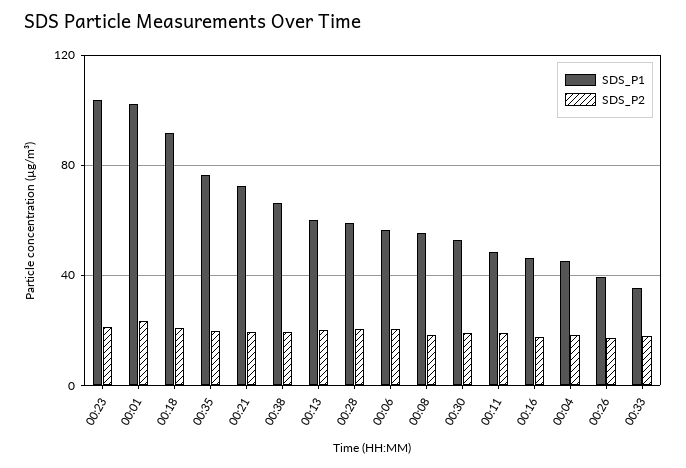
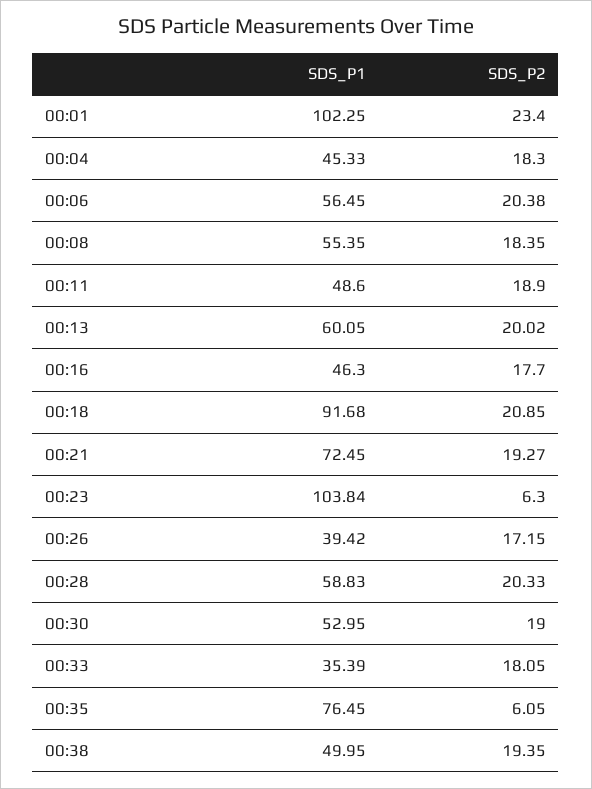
  {
    "SDS_P1": {
      "00:23": 103.84,
      "00:01": 102.25,
      "00:18": 91.68,
      "00:35": 76.45,
      "00:21": 72.45,
-     "00:38": 65,
+     "00:38": 49.95,
      "00:13": 60.05,
      "00:28": 58.83,
      "00:06": 56.45,
      "00:08": 55.35,
      "00:30": 52.95,
      "00:11": 48.6,
      "00:16": 46.3,
      "00:04": 45.33,
      "00:26": 39.42,
      "00:33": 35.39
    },
    "SDS_P2": {
-     "00:23": 20,
+     "00:23": 6.3,
      "00:01": 23.4,
      "00:18": 20.85,
-     "00:35": 20,
+     "00:35": 6.05,
      "00:21": 19.27,
      "00:38": 19.35,
      "00:13": 20.02,
      "00:28": 20.33,
      "00:06": 20.38,
      "00:08": 18.35,
      "00:30": 19,
      "00:11": 18.9,
      "00:16": 17.7,
      "00:04": 18.3,
      "00:26": 17.15,
      "00:33": 18.05
    }
  }

